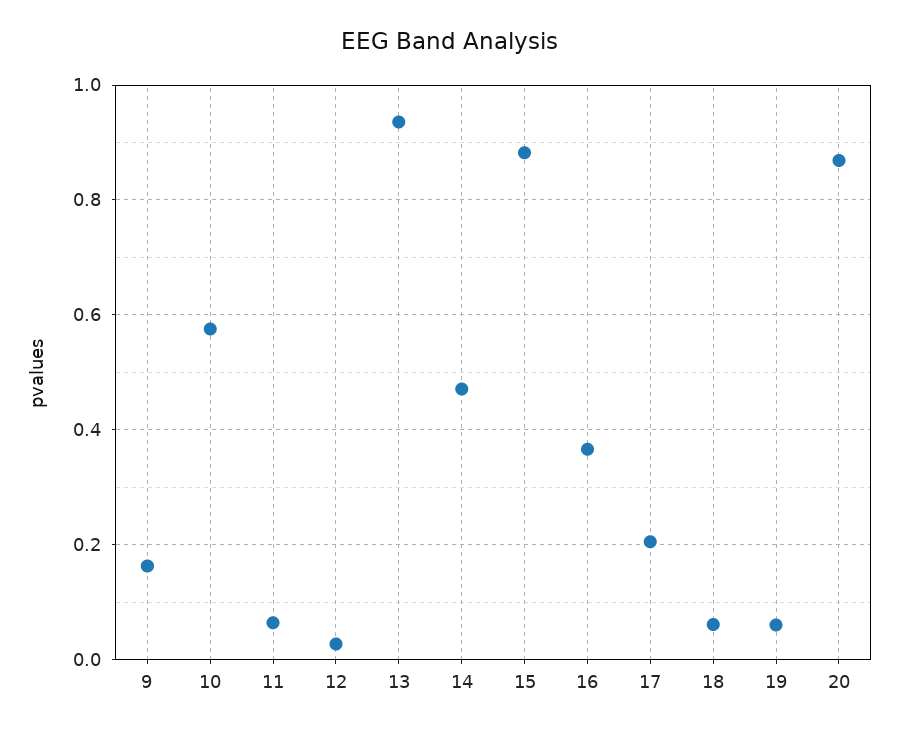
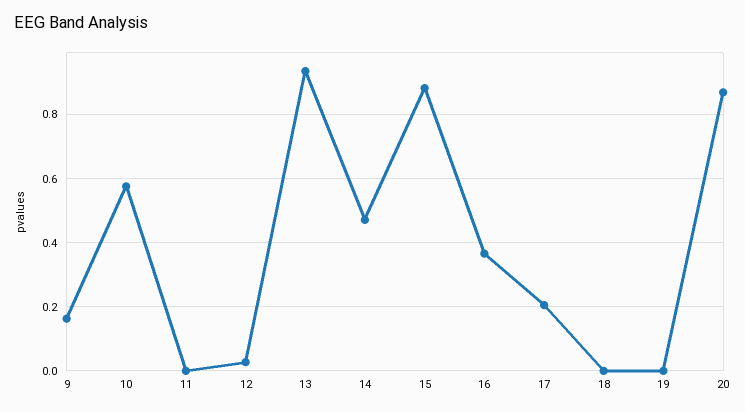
  {
    "9": 0.16,
    "10": 0.58,
-   "11": 0.06,
+   "11": 0,
    "12": 0.02,
    "13": 0.94,
    "14": 0.48,
    "15": 0.88,
    "16": 0.36,
    "17": 0.2,
-   "18": 0.06,
+   "18": 0,
-   "19": 0.06,
+   "19": 0,
    "20": 0.86
  }

